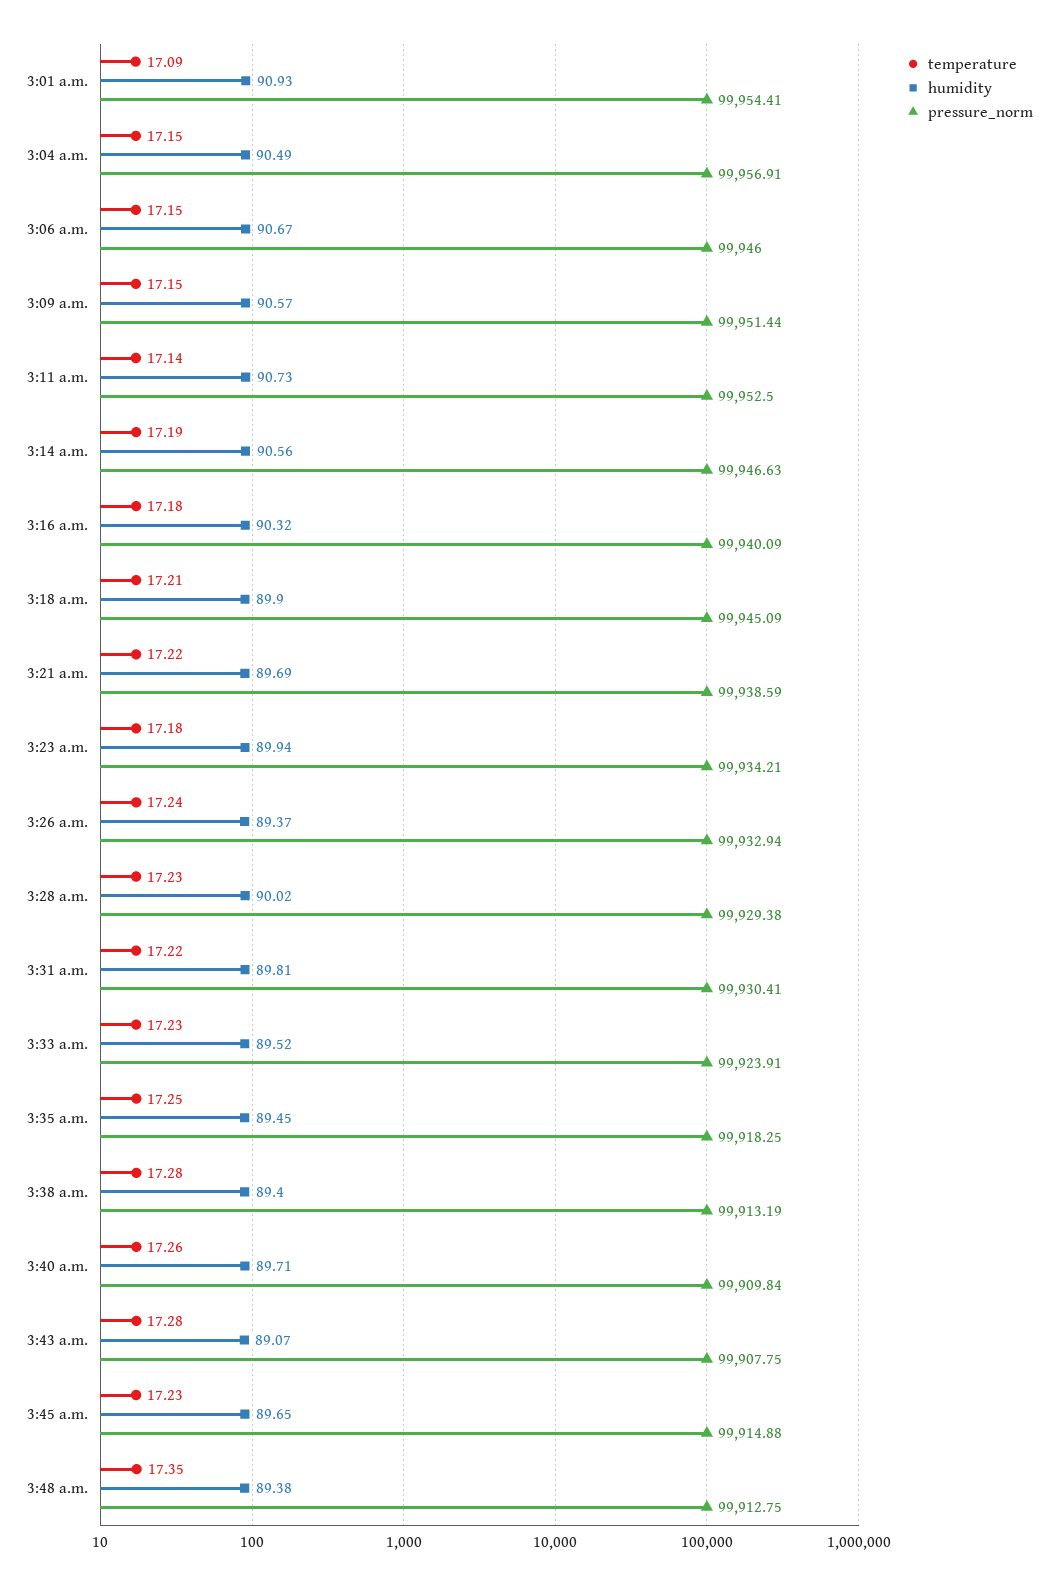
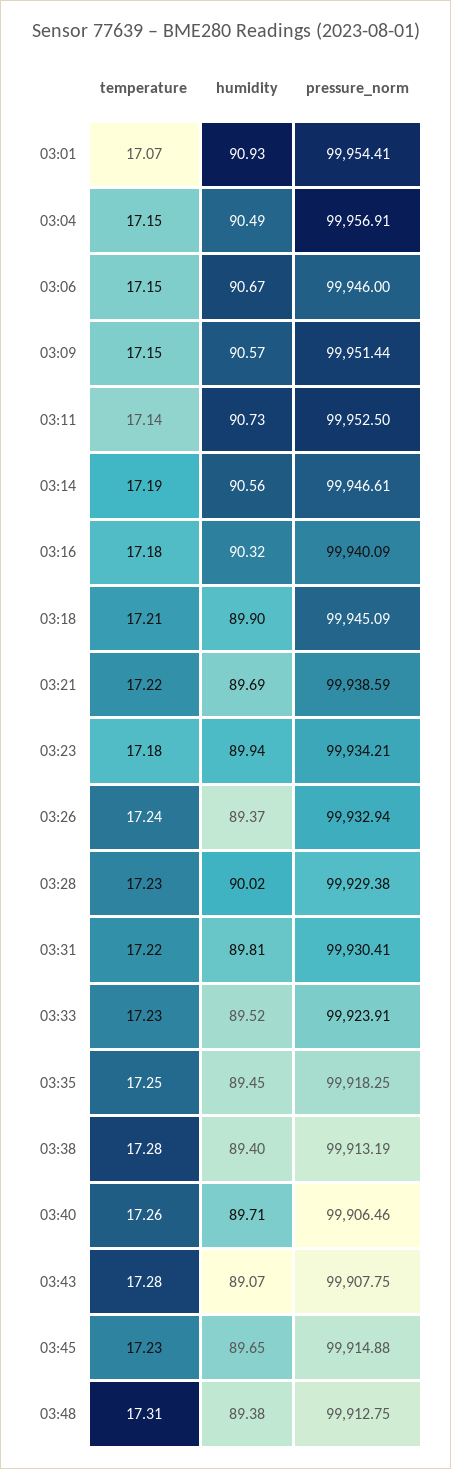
  {
    "temperature": {
-     "3:01 a.m.": 17.09,
+     "3:01 a.m.": 17.07,
      "3:04 a.m.": 17.15,
      "3:06 a.m.": 17.15,
      "3:09 a.m.": 17.15,
      "3:11 a.m.": 17.14,
      "3:14 a.m.": 17.19,
      "3:16 a.m.": 17.18,
      "3:18 a.m.": 17.21,
      "3:21 a.m.": 17.22,
      "3:23 a.m.": 17.18,
      "3:26 a.m.": 17.24,
      "3:28 a.m.": 17.23,
      "3:31 a.m.": 17.22,
      "3:33 a.m.": 17.23,
      "3:35 a.m.": 17.25,
      "3:38 a.m.": 17.28,
      "3:40 a.m.": 17.26,
      "3:43 a.m.": 17.28,
      "3:45 a.m.": 17.23,
-     "3:48 a.m.": 17.35
+     "3:48 a.m.": 17.31
    },
    "humidity": {
      "3:01 a.m.": 90.93,
      "3:04 a.m.": 90.49,
      "3:06 a.m.": 90.67,
      "3:09 a.m.": 90.57,
      "3:11 a.m.": 90.73,
      "3:14 a.m.": 90.56,
      "3:16 a.m.": 90.32,
      "3:18 a.m.": 89.9,
      "3:21 a.m.": 89.69,
      "3:23 a.m.": 89.94,
      "3:26 a.m.": 89.37,
      "3:28 a.m.": 90.02,
      "3:31 a.m.": 89.81,
      "3:33 a.m.": 89.52,
      "3:35 a.m.": 89.45,
      "3:38 a.m.": 89.4,
      "3:40 a.m.": 89.71,
      "3:43 a.m.": 89.07,
      "3:45 a.m.": 89.65,
      "3:48 a.m.": 89.38
    },
    "pressure_norm": {
      "3:01 a.m.": 99954.41,
      "3:04 a.m.": 99956.91,
      "3:06 a.m.": 99946,
      "3:09 a.m.": 99951.44,
      "3:11 a.m.": 99952.5,
-     "3:14 a.m.": 99946.63,
+     "3:14 a.m.": 99946.61,
      "3:16 a.m.": 99940.09,
      "3:18 a.m.": 99945.09,
      "3:21 a.m.": 99938.59,
      "3:23 a.m.": 99934.21,
      "3:26 a.m.": 99932.94,
      "3:28 a.m.": 99929.38,
      "3:31 a.m.": 99930.41,
      "3:33 a.m.": 99923.91,
      "3:35 a.m.": 99918.25,
      "3:38 a.m.": 99913.19,
-     "3:40 a.m.": 99909.84,
+     "3:40 a.m.": 99906.46,
      "3:43 a.m.": 99907.75,
      "3:45 a.m.": 99914.88,
      "3:48 a.m.": 99912.75
    }
  }

